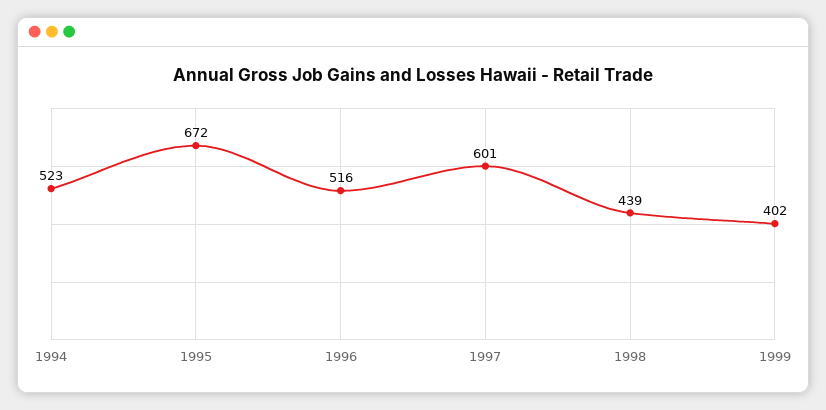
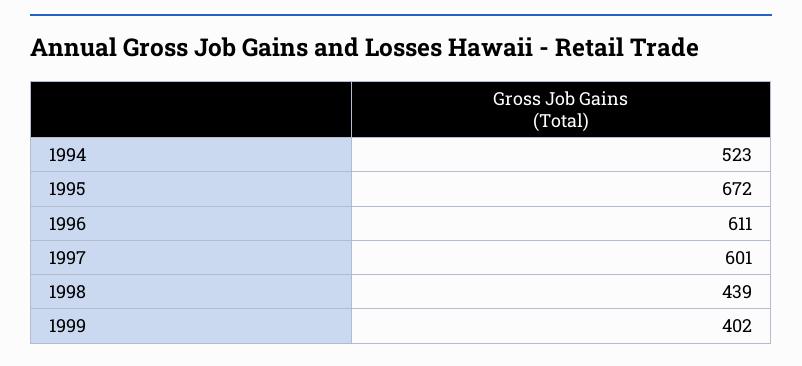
  {
    "1994": 523,
    "1995": 672,
-   "1996": 516,
+   "1996": 611,
    "1997": 601,
    "1998": 439,
    "1999": 402
  }

